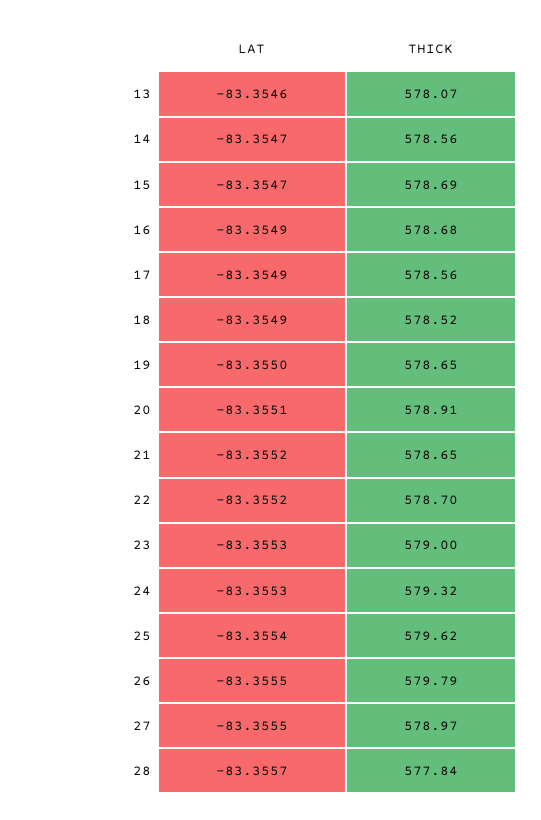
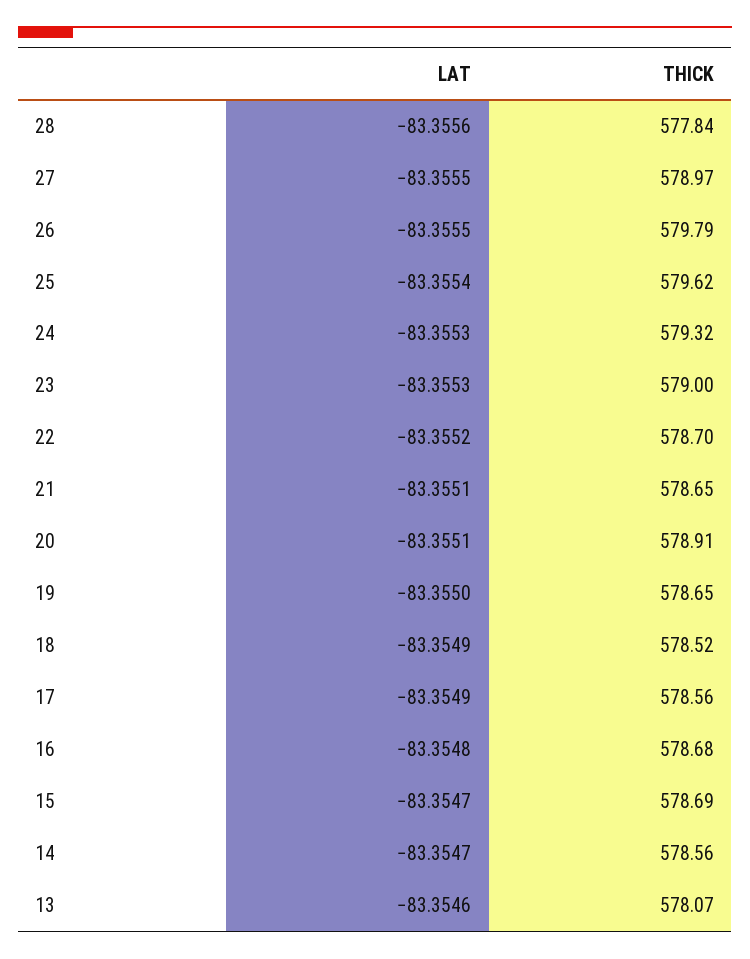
  {
    "LAT": {
      "13": -83.3546,
      "14": -83.3547,
      "15": -83.3547,
-     "16": -83.3549,
+     "16": -83.3548,
      "17": -83.3549,
      "18": -83.3549,
      "19": -83.355,
      "20": -83.3551,
-     "21": -83.3552,
+     "21": -83.3551,
      "22": -83.3552,
      "23": -83.3553,
      "24": -83.3553,
      "25": -83.3554,
      "26": -83.3555,
      "27": -83.3555,
-     "28": -83.3557
+     "28": -83.3556
    },
    "THICK": {
      "13": 578.07,
      "14": 578.56,
      "15": 578.69,
      "16": 578.68,
      "17": 578.56,
      "18": 578.52,
      "19": 578.65,
      "20": 578.91,
      "21": 578.65,
      "22": 578.7,
      "23": 579,
      "24": 579.32,
      "25": 579.62,
      "26": 579.79,
      "27": 578.97,
      "28": 577.84
    }
  }

